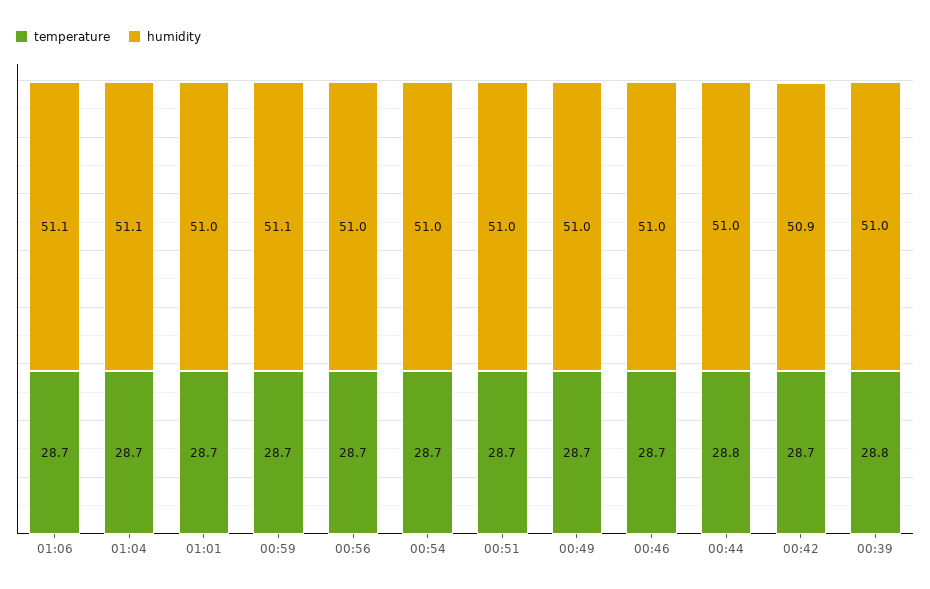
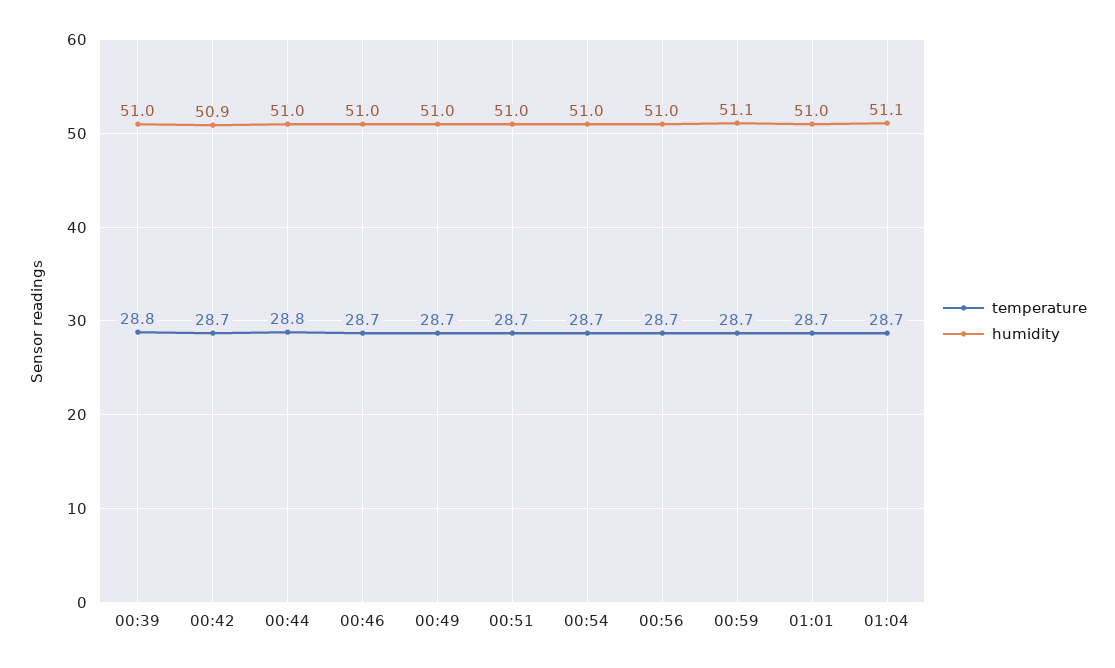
  {
    "temperature": {
-     "01:06": 28.7,
      "01:04": 28.7,
      "01:01": 28.7,
      "00:59": 28.7,
      "00:56": 28.7,
      "00:54": 28.7,
      "00:51": 28.7,
      "00:49": 28.7,
      "00:46": 28.7,
      "00:44": 28.8,
      "00:42": 28.7,
      "00:39": 28.8
    },
    "humidity": {
-     "01:06": 51.1,
      "01:04": 51.1,
      "01:01": 51,
      "00:59": 51.1,
      "00:56": 51,
      "00:54": 51,
      "00:51": 51,
      "00:49": 51,
      "00:46": 51,
      "00:44": 51,
      "00:42": 50.9,
      "00:39": 51
    }
  }

